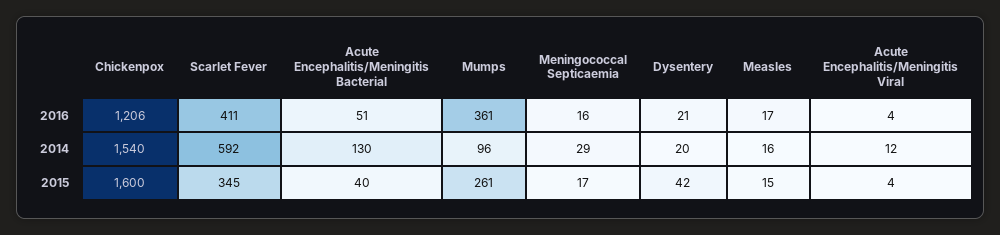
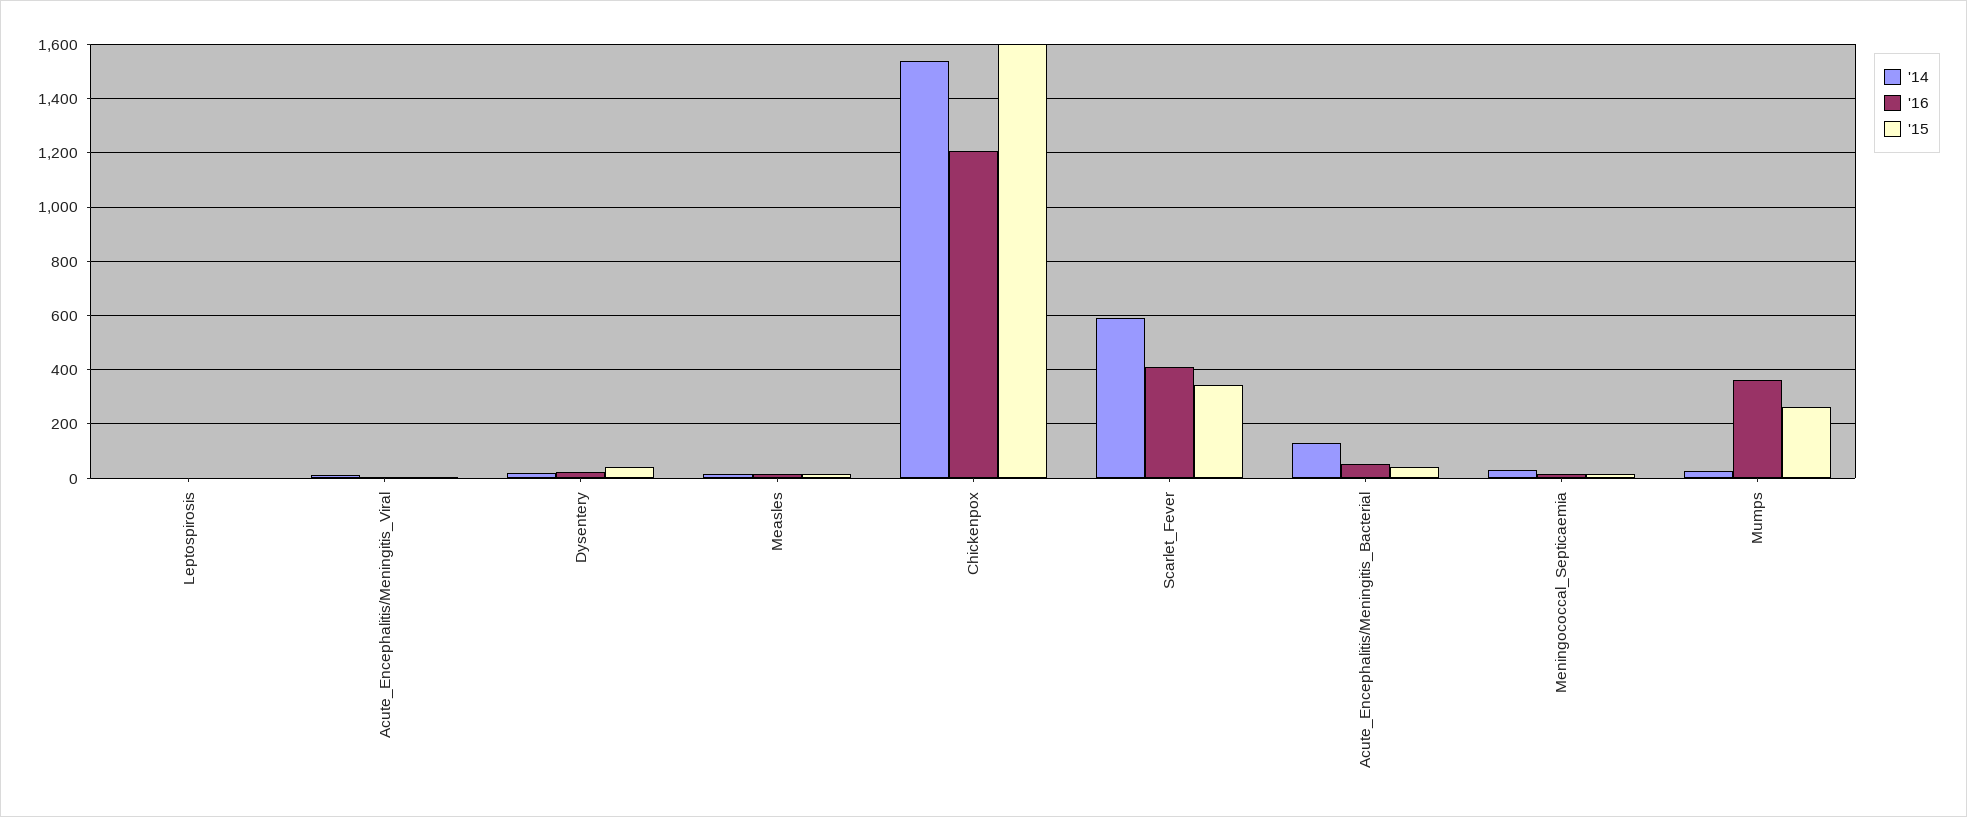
  {
    "2016": {
      "Chickenpox": 1206,
      "Scarlet Fever": 411,
      "Acute Encephalitis/Meningitis Bacterial": 51,
      "Mumps": 361,
      "Meningococcal Septicaemia": 16,
      "Dysentery": 21,
      "Measles": 17,
-     "Acute Encephalitis/Meningitis Viral": 4
+     "Acute Encephalitis/Meningitis Viral": 4,
+     "Leptospirosis": 0
    },
    "2014": {
      "Chickenpox": 1540,
      "Scarlet Fever": 592,
      "Acute Encephalitis/Meningitis Bacterial": 130,
-     "Mumps": 96,
+     "Mumps": 25,
      "Meningococcal Septicaemia": 29,
      "Dysentery": 20,
      "Measles": 16,
-     "Acute Encephalitis/Meningitis Viral": 12
+     "Acute Encephalitis/Meningitis Viral": 12,
+     "Leptospirosis": 0
    },
    "2015": {
      "Chickenpox": 1600,
      "Scarlet Fever": 345,
      "Acute Encephalitis/Meningitis Bacterial": 40,
      "Mumps": 261,
      "Meningococcal Septicaemia": 17,
      "Dysentery": 42,
      "Measles": 15,
-     "Acute Encephalitis/Meningitis Viral": 4
+     "Acute Encephalitis/Meningitis Viral": 4,
+     "Leptospirosis": 0
    }
  }

